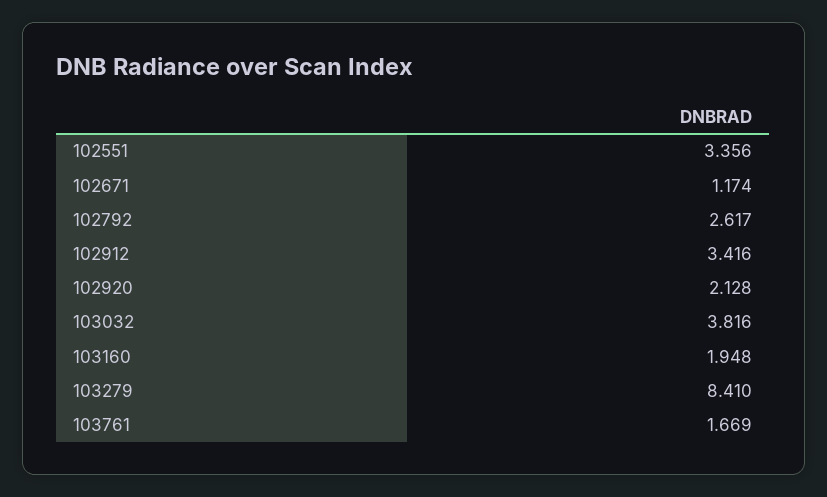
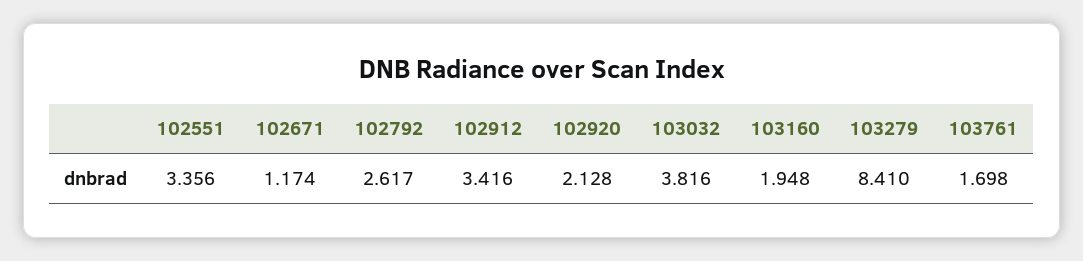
  {
    "102551": 3.356,
    "102671": 1.174,
    "102792": 2.617,
    "102912": 3.416,
    "102920": 2.128,
    "103032": 3.816,
    "103160": 1.948,
    "103279": 8.41,
-   "103761": 1.669
+   "103761": 1.698
  }

